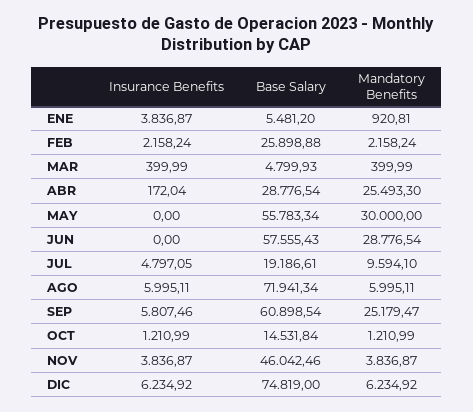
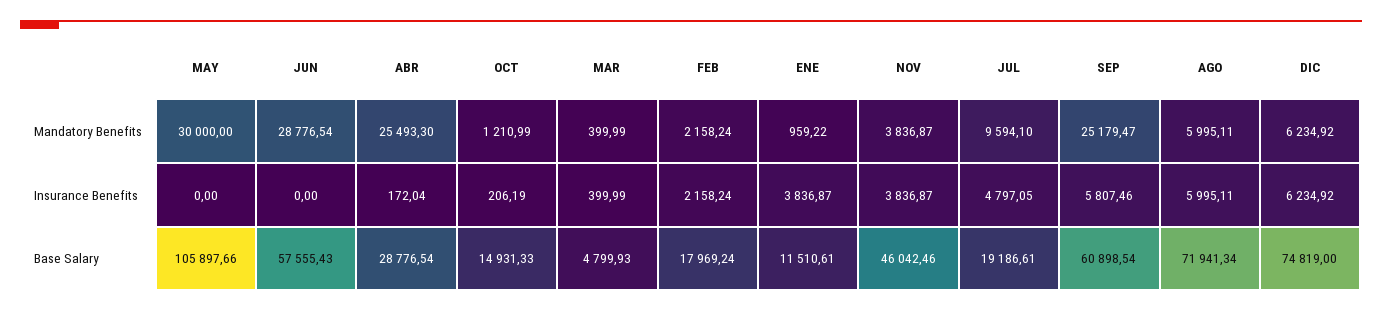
  {
    "Insurance Benefits": {
      "ENE": 3836.87,
      "FEB": 2158.24,
      "MAR": 399.99,
      "ABR": 172.04,
      "MAY": 0,
      "JUN": 0,
      "JUL": 4797.05,
      "AGO": 5995.11,
      "SEP": 5807.46,
-     "OCT": 1210.99,
+     "OCT": 206.19,
      "NOV": 3836.87,
      "DIC": 6234.92
    },
    "Base Salary": {
-     "ENE": 5481.2,
+     "ENE": 11510.61,
-     "FEB": 25898.88,
+     "FEB": 17969.24,
      "MAR": 4799.93,
      "ABR": 28776.54,
-     "MAY": 55783.34,
+     "MAY": 105897.66,
      "JUN": 57555.43,
      "JUL": 19186.61,
      "AGO": 71941.34,
      "SEP": 60898.54,
-     "OCT": 14531.84,
+     "OCT": 14931.33,
      "NOV": 46042.46,
      "DIC": 74819
    },
    "Mandatory Benefits": {
-     "ENE": 920.81,
+     "ENE": 959.22,
      "FEB": 2158.24,
      "MAR": 399.99,
      "ABR": 25493.3,
      "MAY": 30000,
      "JUN": 28776.54,
      "JUL": 9594.1,
      "AGO": 5995.11,
      "SEP": 25179.47,
      "OCT": 1210.99,
      "NOV": 3836.87,
      "DIC": 6234.92
    }
  }

